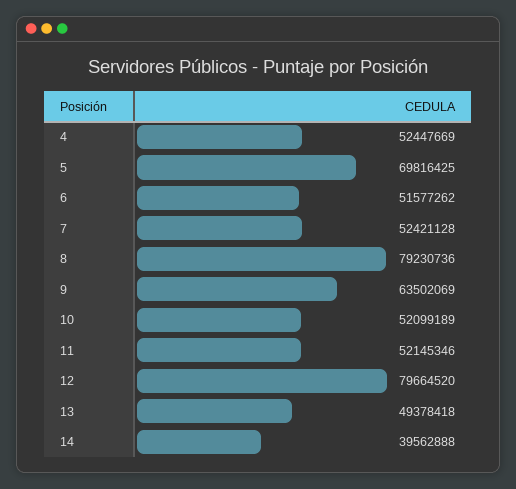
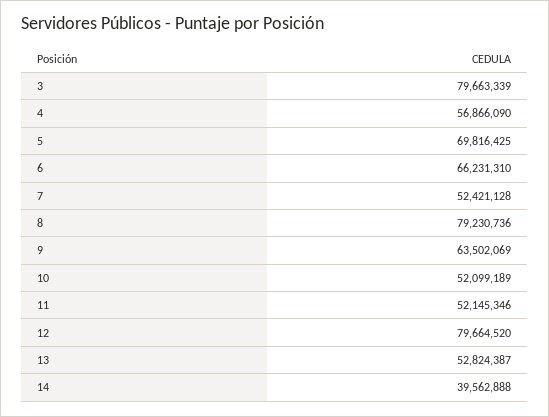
  {
-   "4": 52447669,
+   "4": 56866090,
    "5": 69816425,
-   "6": 51577262,
+   "6": 66231310,
    "7": 52421128,
    "8": 79230736,
    "9": 63502069,
    "10": 52099189,
    "11": 52145346,
    "12": 79664520,
-   "13": 49378418,
+   "13": 52824387,
-   "14": 39562888
+   "14": 39562888,
+   "3": 79663339
  }

